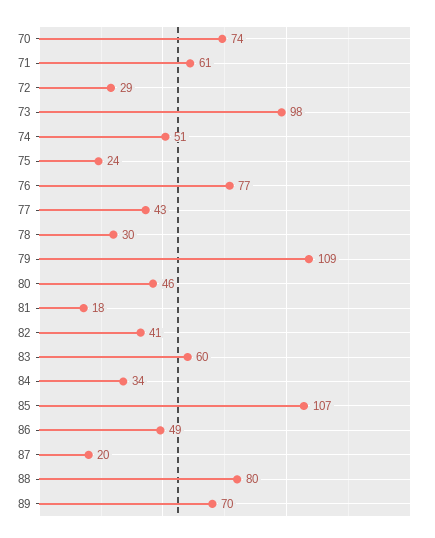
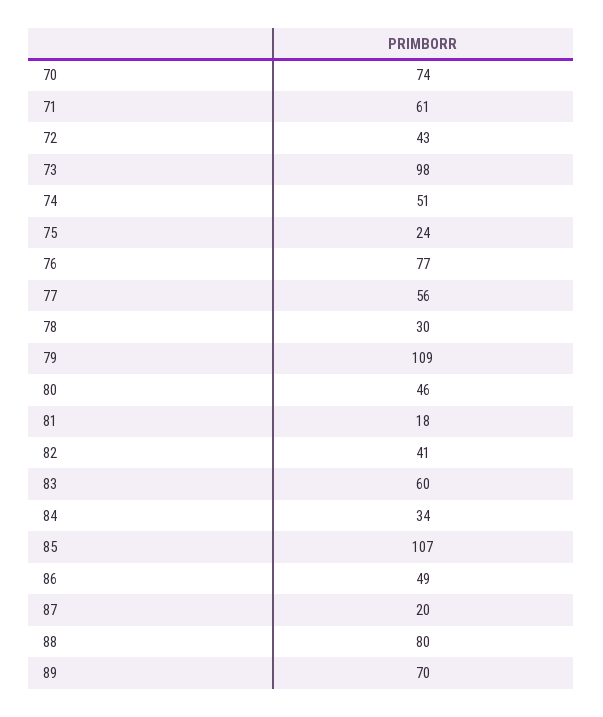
  {
    "70": 74,
    "71": 61,
-   "72": 29,
+   "72": 43,
    "73": 98,
    "74": 51,
    "75": 24,
    "76": 77,
-   "77": 43,
+   "77": 56,
    "78": 30,
    "79": 109,
    "80": 46,
    "81": 18,
    "82": 41,
    "83": 60,
    "84": 34,
    "85": 107,
    "86": 49,
    "87": 20,
    "88": 80,
    "89": 70
  }

